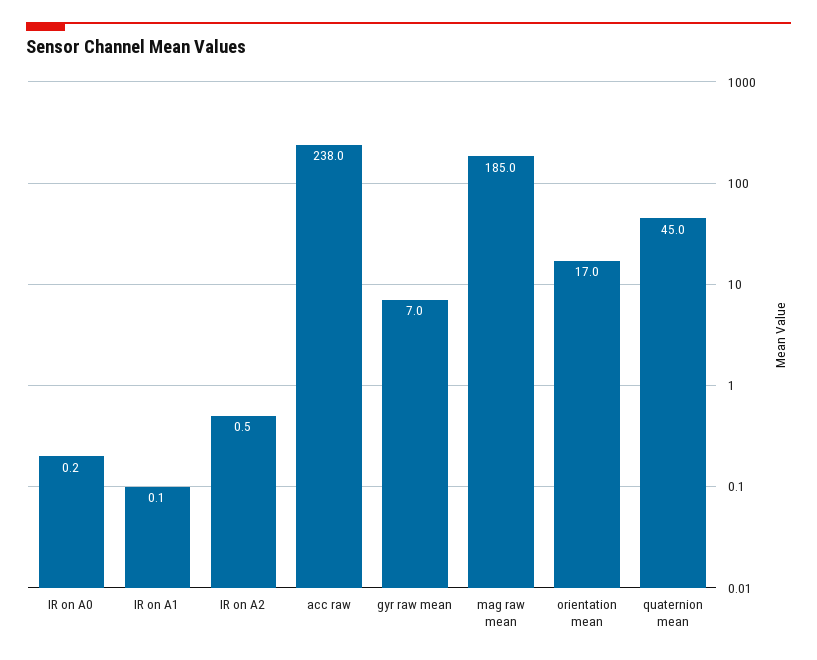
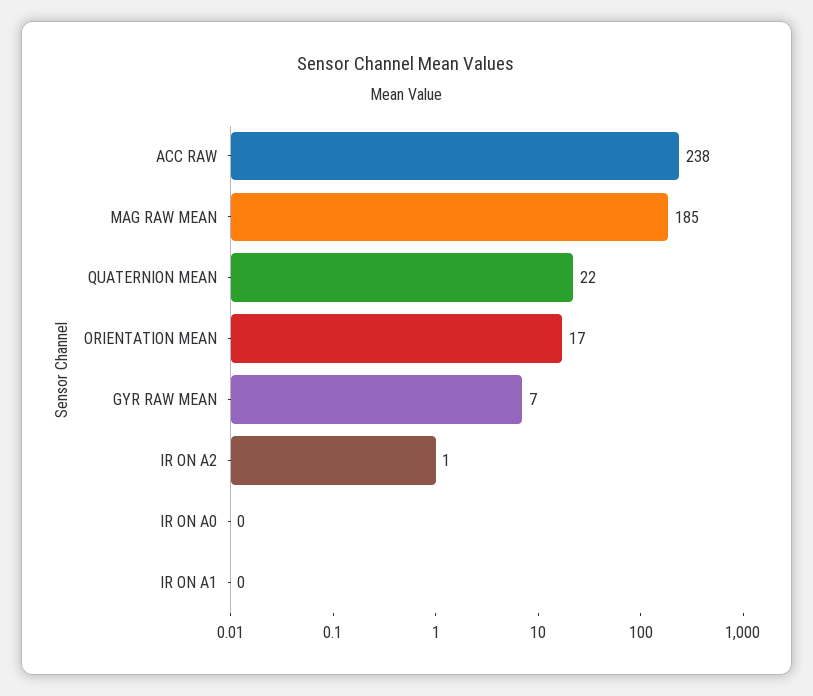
  {
    "IR on A0": 0.2,
    "IR on A1": 0.1,
    "IR on A2": 0.5,
    "acc raw": 238,
    "gyr raw mean": 7,
    "mag raw mean": 185,
    "orientation mean": 17,
-   "quaternion mean": 45
+   "quaternion mean": 22
  }

